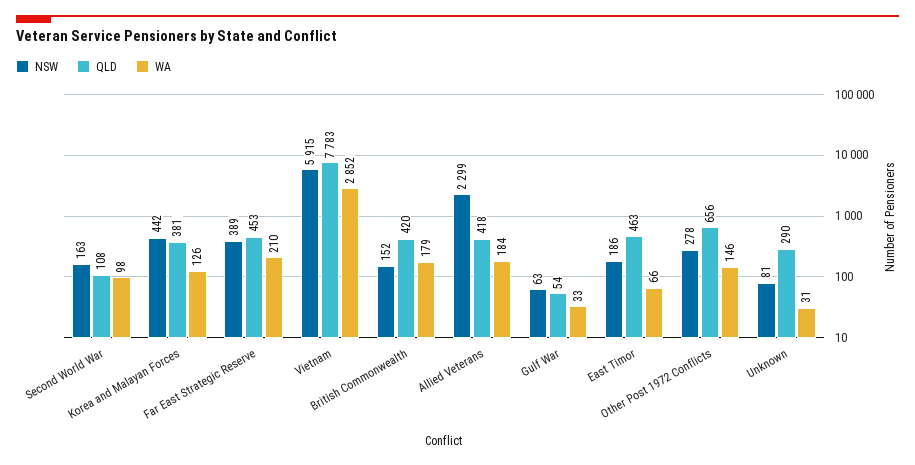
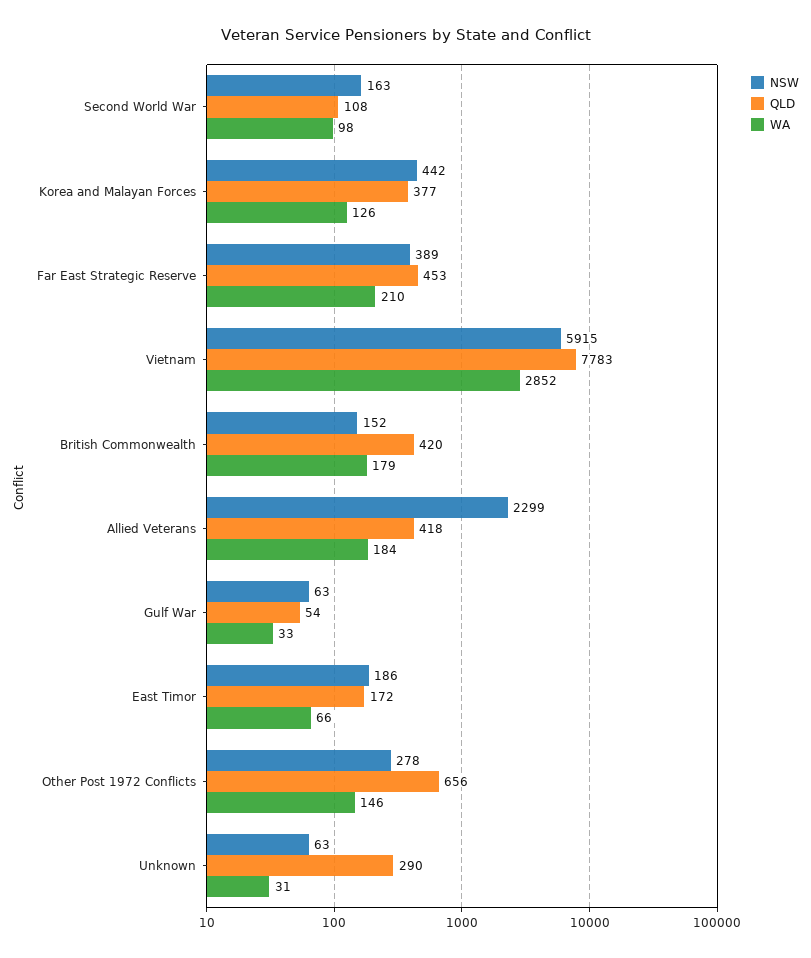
  {
    "NSW": {
      "Second World War": 163,
      "Korea and Malayan Forces": 442,
      "Far East Strategic Reserve": 389,
      "Vietnam": 5915,
      "British Commonwealth": 152,
      "Allied Veterans": 2299,
      "Gulf War": 63,
      "East Timor": 186,
      "Other Post 1972 Conflicts": 278,
-     "Unknown": 81
+     "Unknown": 63
    },
    "QLD": {
      "Second World War": 108,
-     "Korea and Malayan Forces": 381,
+     "Korea and Malayan Forces": 377,
      "Far East Strategic Reserve": 453,
      "Vietnam": 7783,
      "British Commonwealth": 420,
      "Allied Veterans": 418,
      "Gulf War": 54,
-     "East Timor": 463,
+     "East Timor": 172,
      "Other Post 1972 Conflicts": 656,
      "Unknown": 290
    },
    "WA": {
      "Second World War": 98,
      "Korea and Malayan Forces": 126,
      "Far East Strategic Reserve": 210,
      "Vietnam": 2852,
      "British Commonwealth": 179,
      "Allied Veterans": 184,
      "Gulf War": 33,
      "East Timor": 66,
      "Other Post 1972 Conflicts": 146,
      "Unknown": 31
    }
  }

